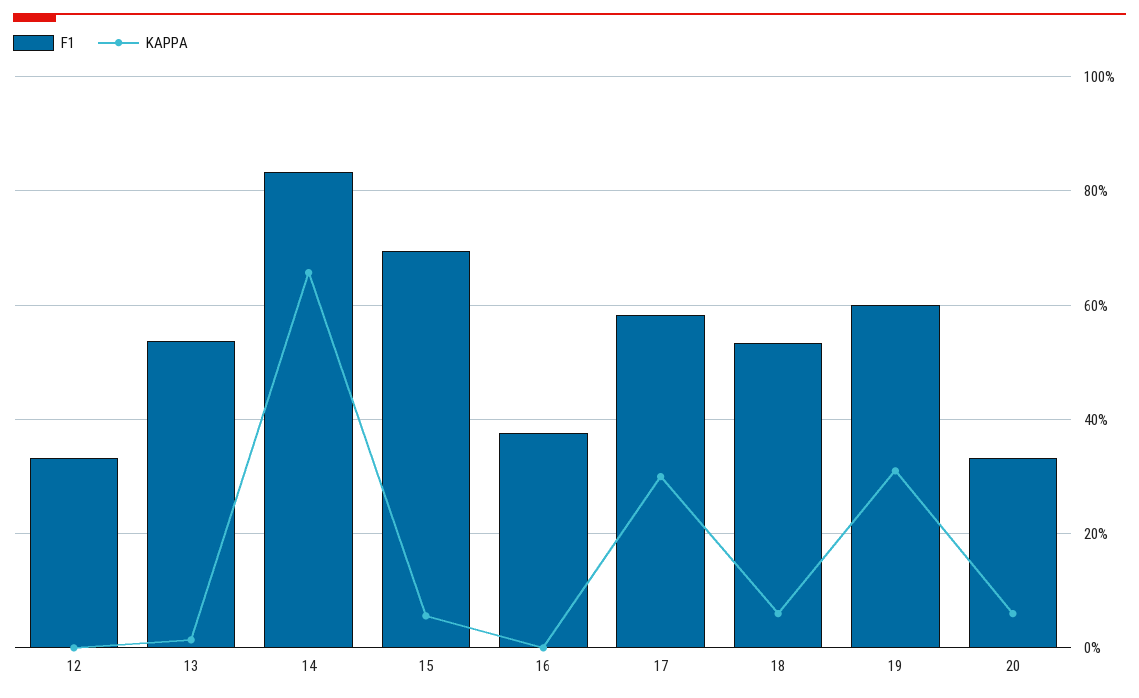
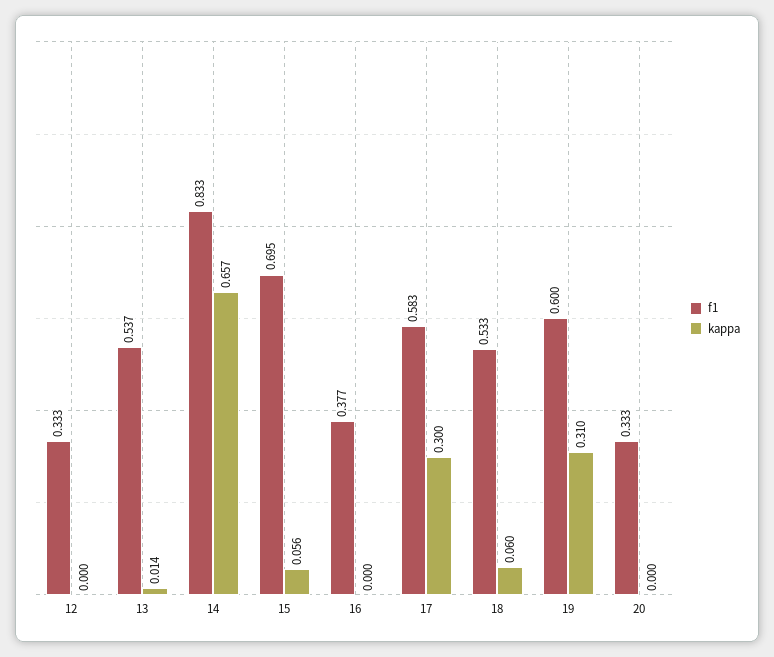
  {
    "F1": {
      "12": 0.333,
      "13": 0.537,
      "14": 0.833,
      "15": 0.695,
      "16": 0.377,
      "17": 0.583,
      "18": 0.533,
      "19": 0.6,
      "20": 0.333
    },
    "KAPPA": {
      "12": 0,
      "13": 0.014,
      "14": 0.657,
      "15": 0.056,
      "16": 0,
      "17": 0.3,
      "18": 0.06,
      "19": 0.31,
-     "20": 0.06
+     "20": 0
    }
  }

